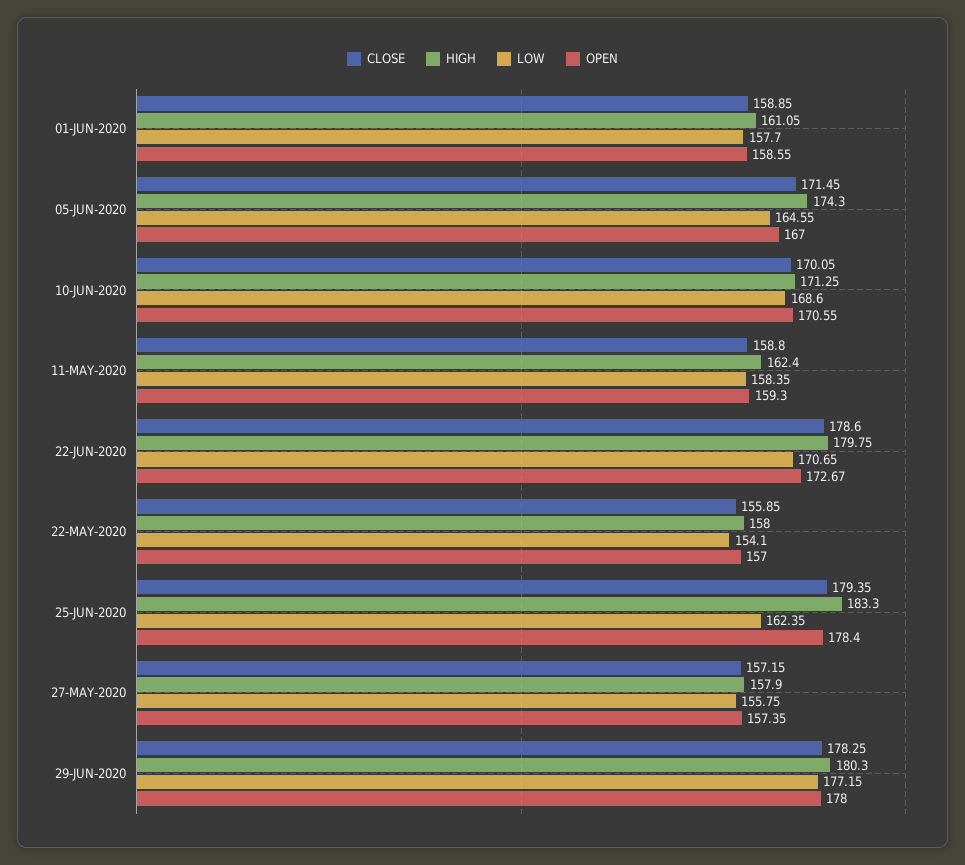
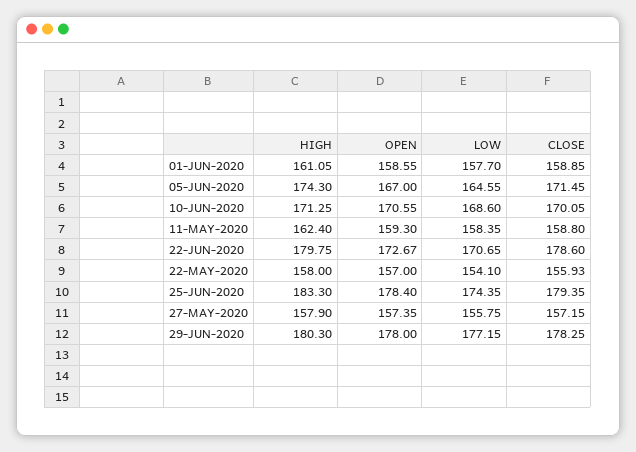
  {
    "CLOSE": {
      "01-JUN-2020": 158.85,
      "05-JUN-2020": 171.45,
      "10-JUN-2020": 170.05,
      "11-MAY-2020": 158.8,
      "22-JUN-2020": 178.6,
-     "22-MAY-2020": 155.85,
+     "22-MAY-2020": 155.93,
      "25-JUN-2020": 179.35,
      "27-MAY-2020": 157.15,
      "29-JUN-2020": 178.25
    },
    "HIGH": {
      "01-JUN-2020": 161.05,
      "05-JUN-2020": 174.3,
      "10-JUN-2020": 171.25,
      "11-MAY-2020": 162.4,
      "22-JUN-2020": 179.75,
      "22-MAY-2020": 158,
      "25-JUN-2020": 183.3,
      "27-MAY-2020": 157.9,
      "29-JUN-2020": 180.3
    },
    "LOW": {
      "01-JUN-2020": 157.7,
      "05-JUN-2020": 164.55,
      "10-JUN-2020": 168.6,
      "11-MAY-2020": 158.35,
      "22-JUN-2020": 170.65,
      "22-MAY-2020": 154.1,
-     "25-JUN-2020": 162.35,
+     "25-JUN-2020": 174.35,
      "27-MAY-2020": 155.75,
      "29-JUN-2020": 177.15
    },
    "OPEN": {
      "01-JUN-2020": 158.55,
      "05-JUN-2020": 167,
      "10-JUN-2020": 170.55,
      "11-MAY-2020": 159.3,
      "22-JUN-2020": 172.67,
      "22-MAY-2020": 157,
      "25-JUN-2020": 178.4,
      "27-MAY-2020": 157.35,
      "29-JUN-2020": 178
    }
  }

